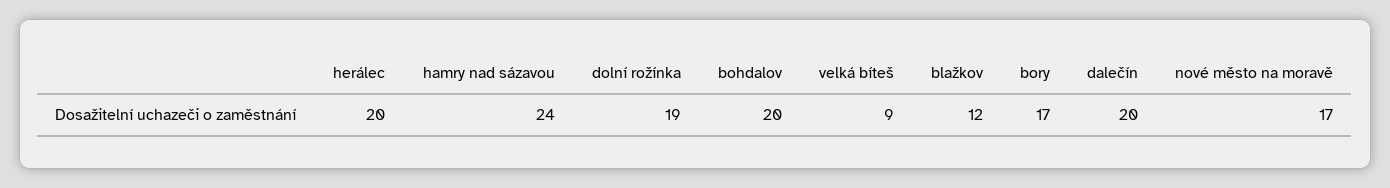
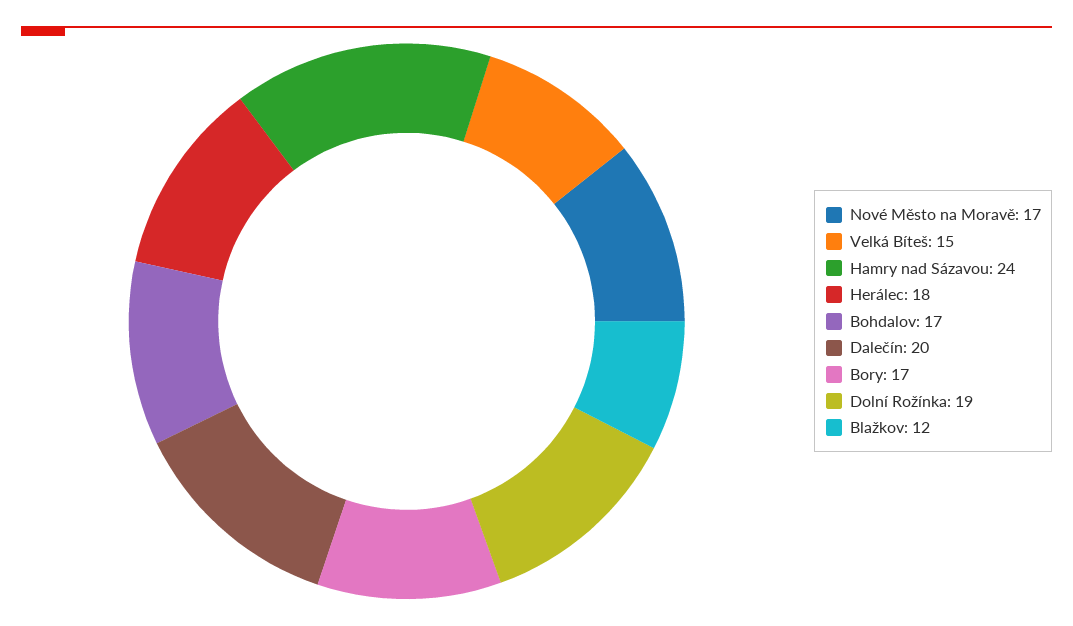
  {
-   "herálec": 20,
+   "herálec": 18,
    "hamry nad sázavou": 24,
    "dolní rožínka": 19,
-   "bohdalov": 20,
+   "bohdalov": 17,
-   "velká bíteš": 9,
+   "velká bíteš": 15,
    "blažkov": 12,
    "bory": 17,
    "dalečín": 20,
    "nové město na moravě": 17
  }

